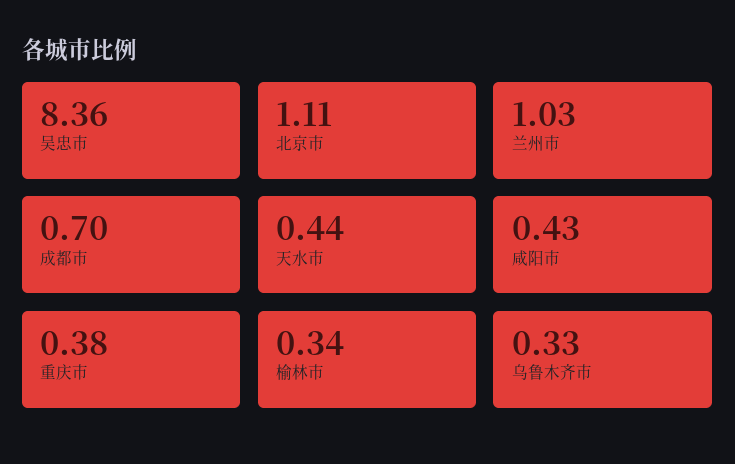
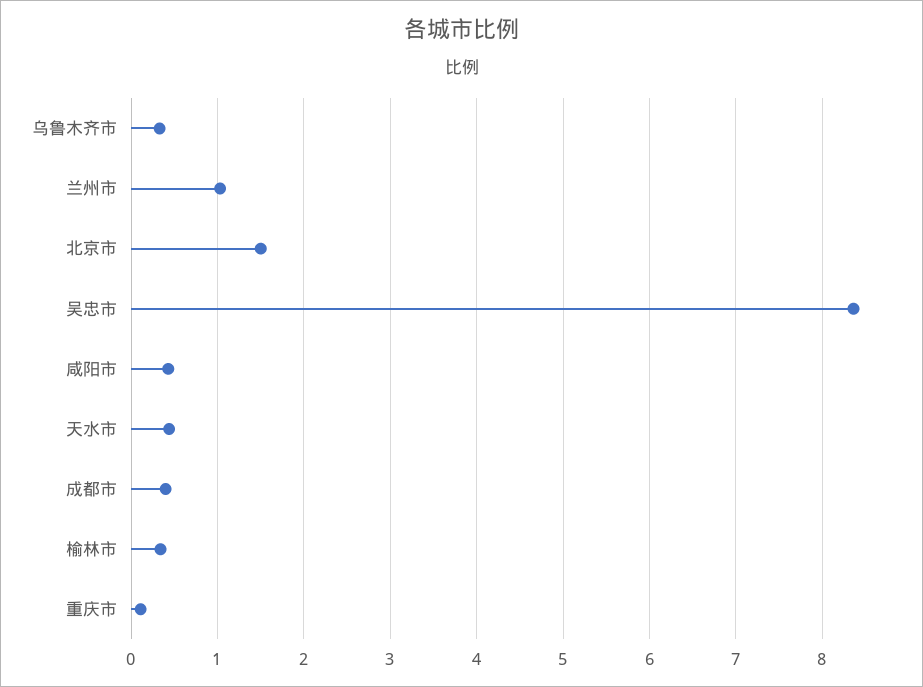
  {
    "吴忠市": 8.36,
-   "北京市": 1.11,
+   "北京市": 1.5,
    "兰州市": 1.03,
-   "成都市": 0.7,
+   "成都市": 0.4,
    "天水市": 0.44,
    "咸阳市": 0.43,
-   "重庆市": 0.38,
+   "重庆市": 0.1,
    "榆林市": 0.34,
    "乌鲁木齐市": 0.33
  }

